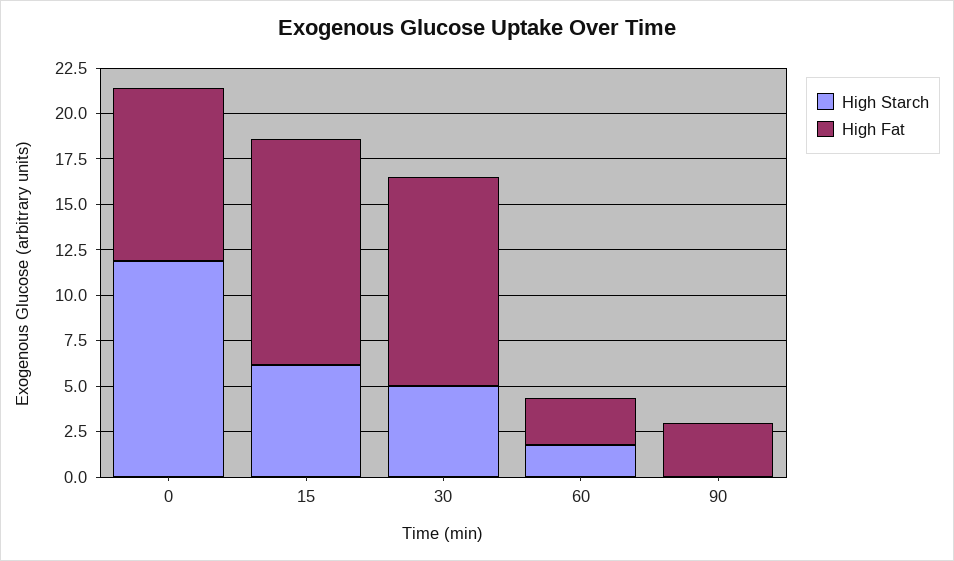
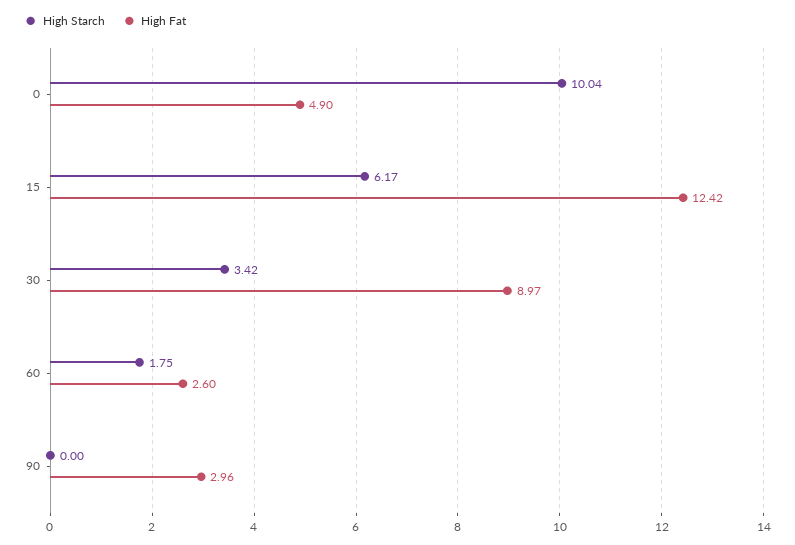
  {
    "High Starch": {
-     "0": 12,
+     "0": 10.04,
      "15": 6.17,
-     "30": 5,
+     "30": 3.42,
      "60": 1.75,
      "90": 0
    },
    "High Fat": {
-     "0": 9.5,
+     "0": 4.9,
      "15": 12.42,
-     "30": 11.5,
+     "30": 8.97,
      "60": 2.6,
      "90": 2.96
    }
  }

